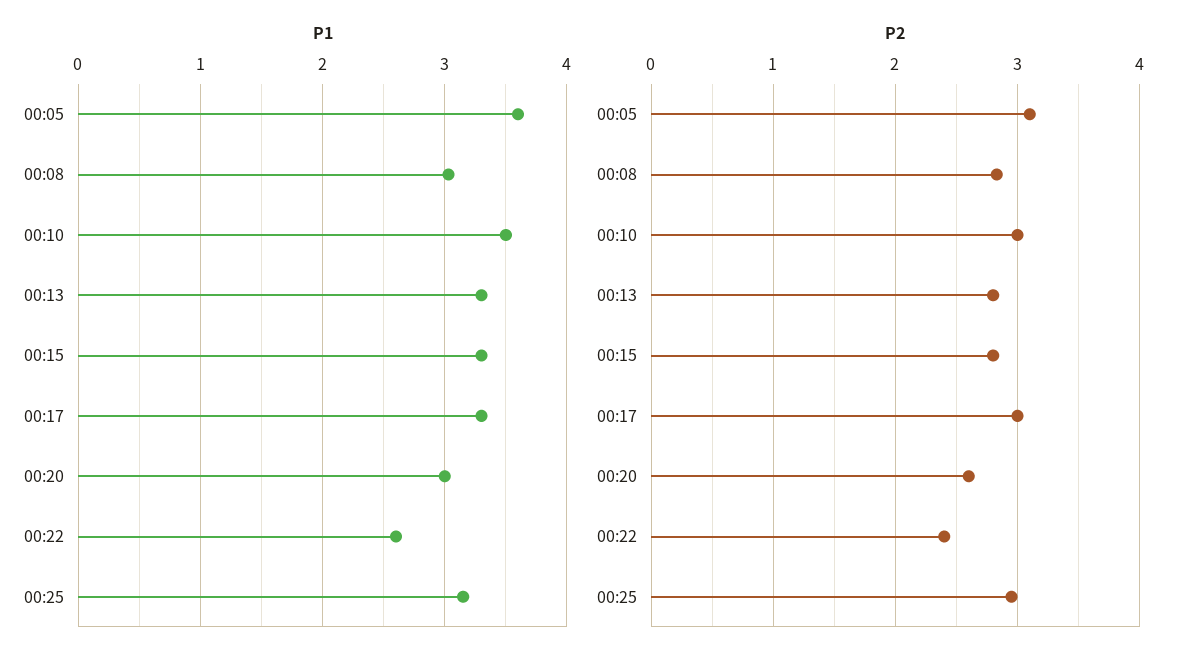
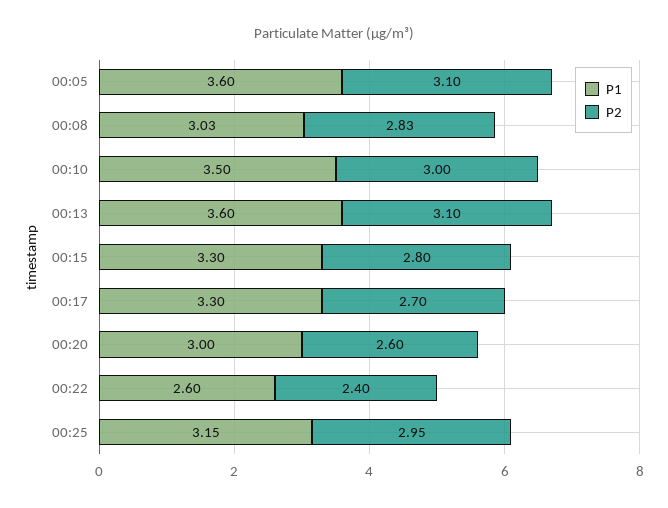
  {
    "P1": {
      "00:05": 3.6,
      "00:08": 3.03,
      "00:10": 3.5,
-     "00:13": 3.3,
+     "00:13": 3.6,
      "00:15": 3.3,
      "00:17": 3.3,
      "00:20": 3,
      "00:22": 2.6,
      "00:25": 3.15
    },
    "P2": {
      "00:05": 3.1,
      "00:08": 2.83,
      "00:10": 3,
-     "00:13": 2.8,
+     "00:13": 3.1,
      "00:15": 2.8,
-     "00:17": 3,
+     "00:17": 2.7,
      "00:20": 2.6,
      "00:22": 2.4,
      "00:25": 2.95
    }
  }

